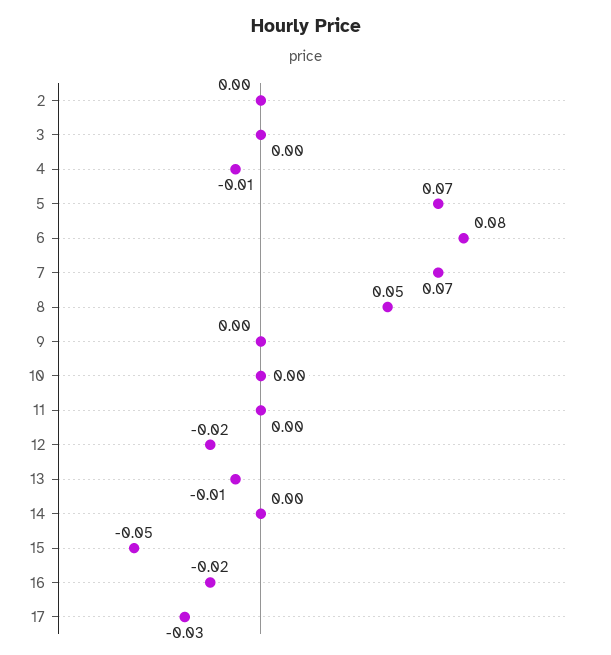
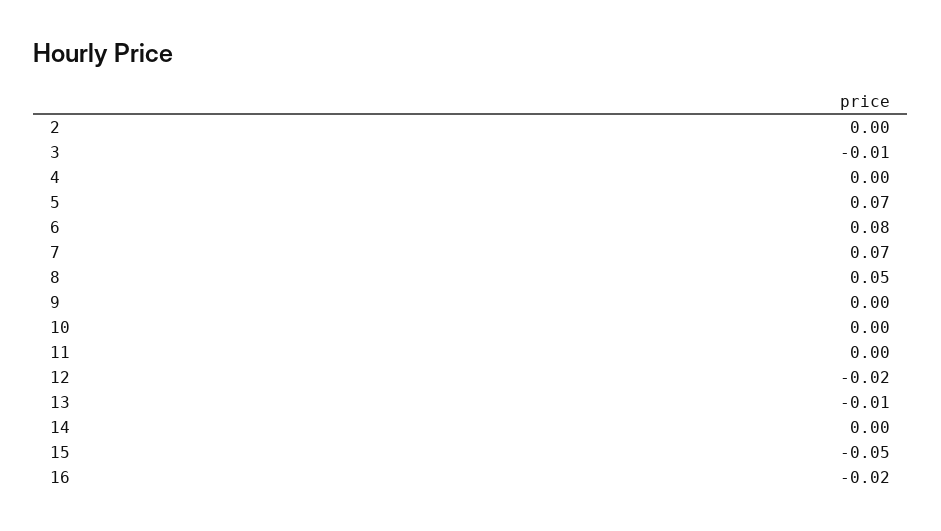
  {
    "2": 0,
-   "3": 0,
+   "3": -0.01,
-   "4": -0.01,
+   "4": 0,
    "5": 0.07,
    "6": 0.08,
    "7": 0.07,
    "8": 0.05,
    "9": 0,
    "10": 0,
    "11": 0,
    "12": -0.02,
    "13": -0.01,
    "14": 0,
    "15": -0.05,
-   "16": -0.02,
+   "16": -0.02
-   "17": -0.03
  }

